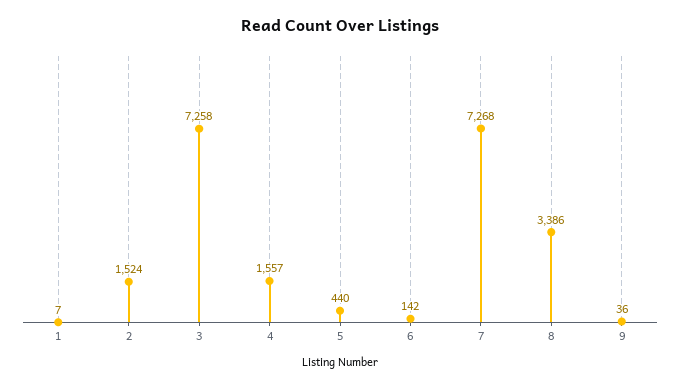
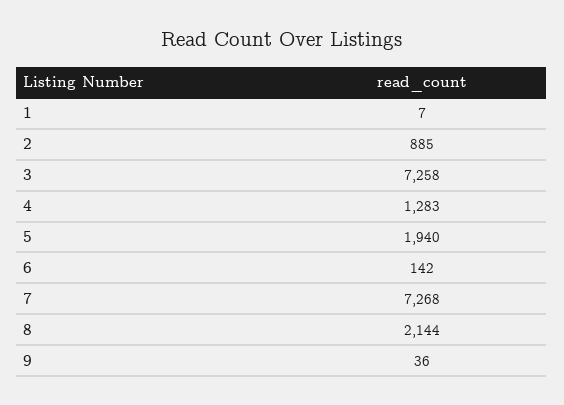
  {
    "1": 7,
-   "2": 1524,
+   "2": 885,
    "3": 7258,
-   "4": 1557,
+   "4": 1283,
-   "5": 440,
+   "5": 1940,
    "6": 142,
    "7": 7268,
-   "8": 3386,
+   "8": 2144,
    "9": 36
  }

